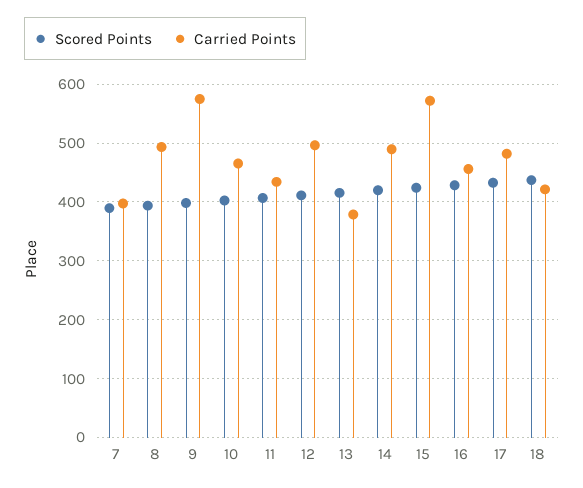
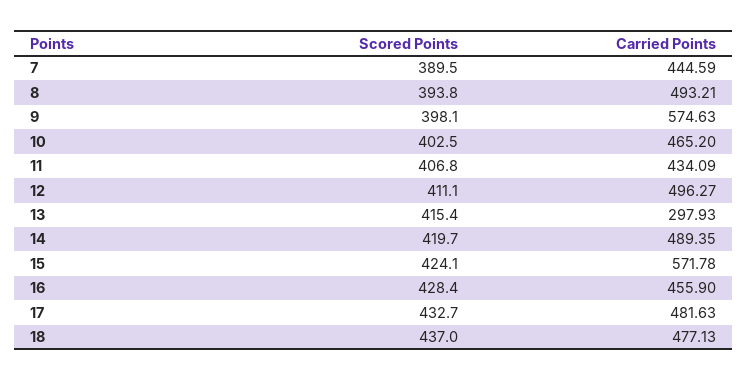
  {
    "Scored Points": {
      "7": 389.5,
      "8": 393.8,
      "9": 398.1,
      "10": 402.5,
      "11": 406.8,
      "12": 411.1,
      "13": 415.4,
      "14": 419.7,
      "15": 424.1,
      "16": 428.4,
      "17": 432.7,
      "18": 437
    },
    "Carried Points": {
-     "7": 400,
+     "7": 444.59,
      "8": 493.21,
      "9": 574.63,
      "10": 465.2,
      "11": 434.09,
      "12": 496.27,
-     "13": 380,
+     "13": 297.93,
      "14": 489.35,
      "15": 571.78,
      "16": 455.9,
      "17": 481.63,
-     "18": 420
+     "18": 477.13
    }
  }

